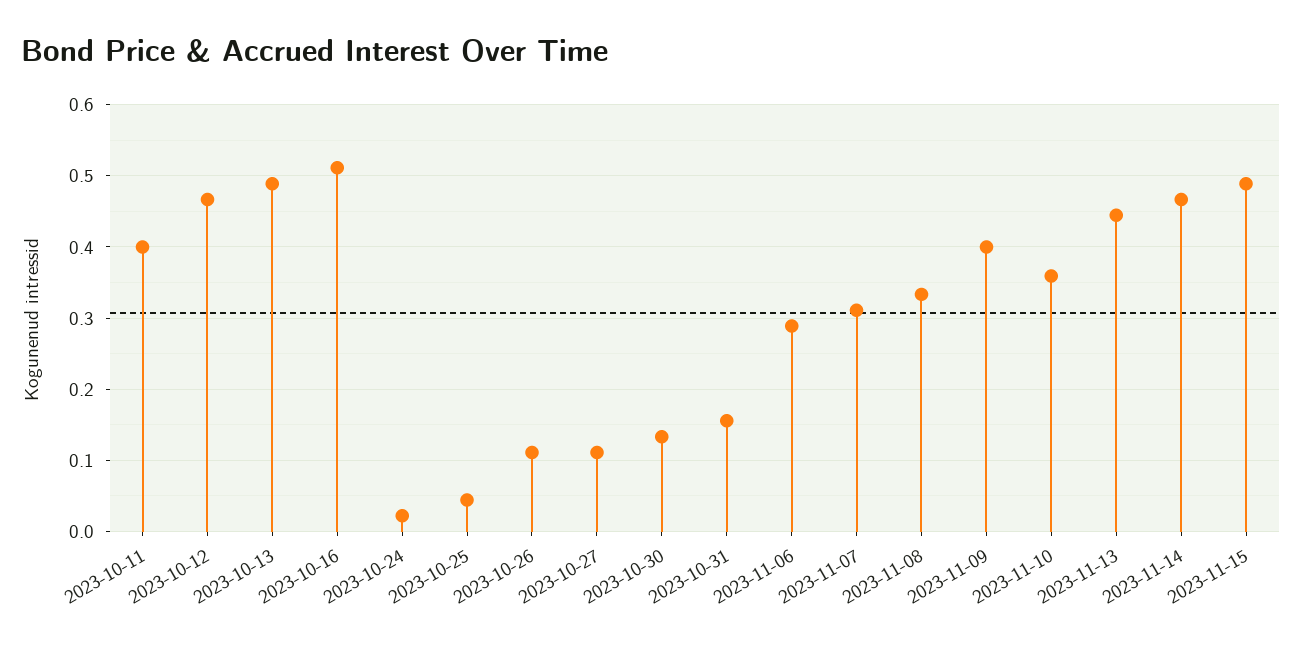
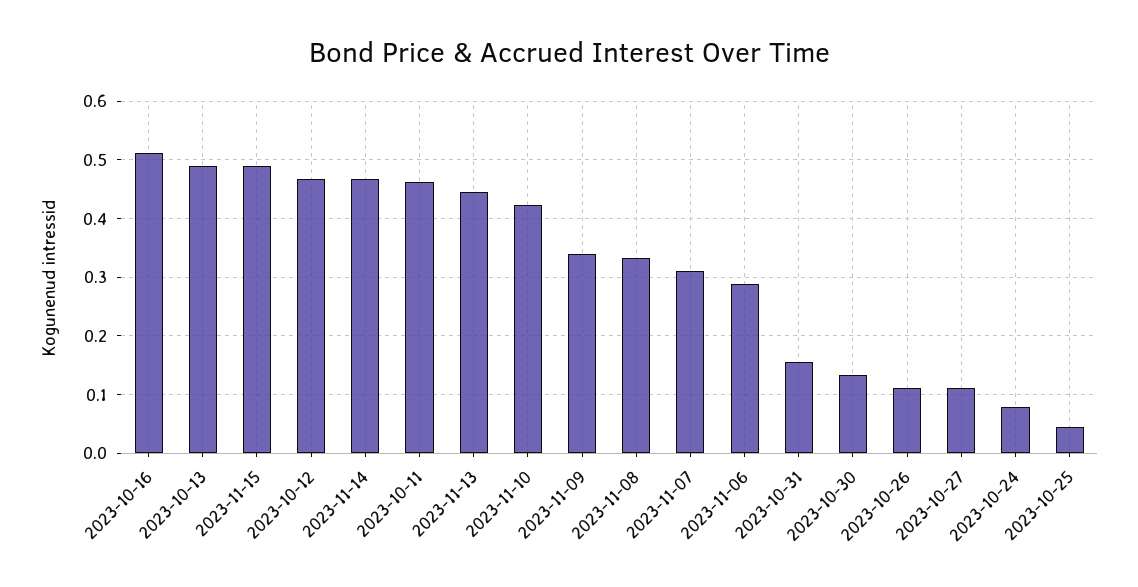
  {
-   "2023-10-11": 0.4,
+   "2023-10-11": 0.46,
    "2023-10-12": 0.47,
    "2023-10-13": 0.49,
    "2023-10-16": 0.51,
-   "2023-10-24": 0.02,
+   "2023-10-24": 0.08,
    "2023-10-25": 0.04,
    "2023-10-26": 0.11,
    "2023-10-27": 0.11,
    "2023-10-30": 0.13,
    "2023-10-31": 0.16,
    "2023-11-06": 0.29,
    "2023-11-07": 0.31,
    "2023-11-08": 0.33,
-   "2023-11-09": 0.4,
+   "2023-11-09": 0.34,
-   "2023-11-10": 0.36,
+   "2023-11-10": 0.42,
    "2023-11-13": 0.44,
    "2023-11-14": 0.47,
    "2023-11-15": 0.49
  }

